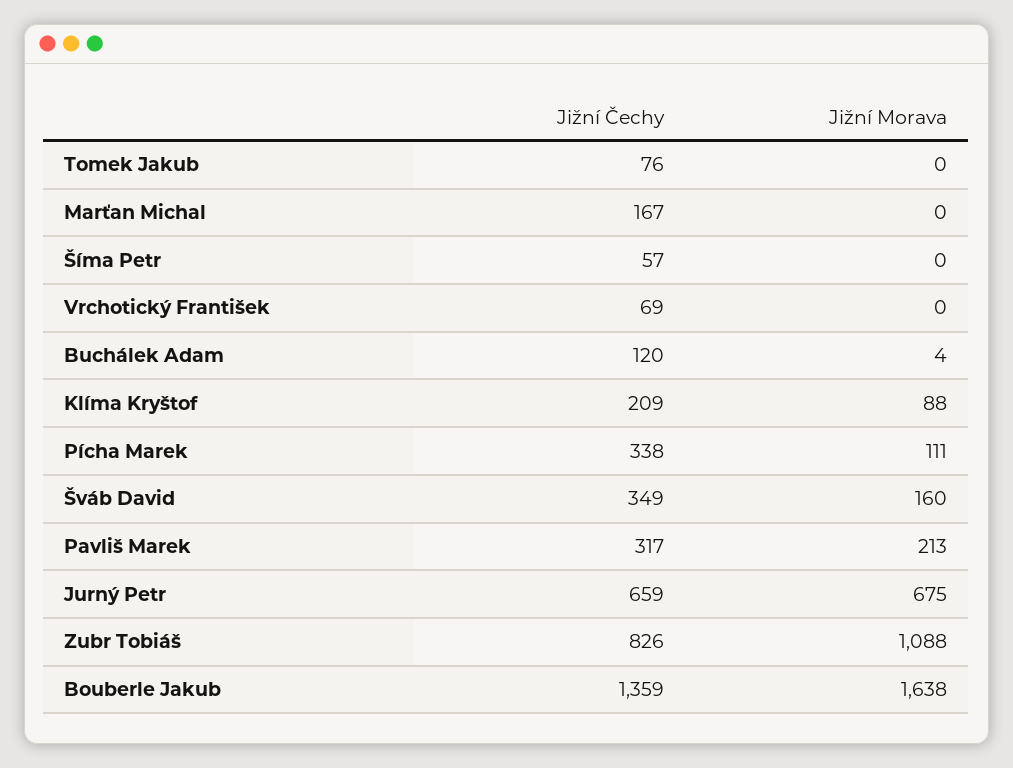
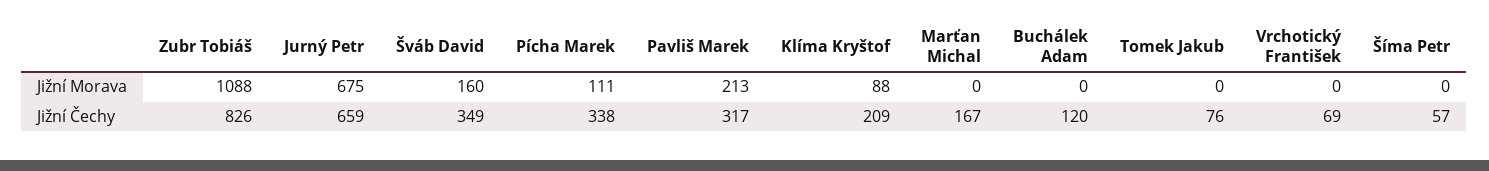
  {
    "Jižní Čechy": {
      "Tomek Jakub": 76,
      "Marťan Michal": 167,
      "Šíma Petr": 57,
      "Vrchotický František": 69,
      "Buchálek Adam": 120,
      "Klíma Kryštof": 209,
      "Pícha Marek": 338,
      "Šváb David": 349,
      "Pavliš Marek": 317,
      "Jurný Petr": 659,
-     "Zubr Tobiáš": 826,
+     "Zubr Tobiáš": 826
-     "Bouberle Jakub": 1359
    },
    "Jižní Morava": {
      "Tomek Jakub": 0,
      "Marťan Michal": 0,
      "Šíma Petr": 0,
      "Vrchotický František": 0,
-     "Buchálek Adam": 4,
+     "Buchálek Adam": 0,
      "Klíma Kryštof": 88,
      "Pícha Marek": 111,
      "Šváb David": 160,
      "Pavliš Marek": 213,
      "Jurný Petr": 675,
-     "Zubr Tobiáš": 1088,
+     "Zubr Tobiáš": 1088
-     "Bouberle Jakub": 1638
    }
  }

